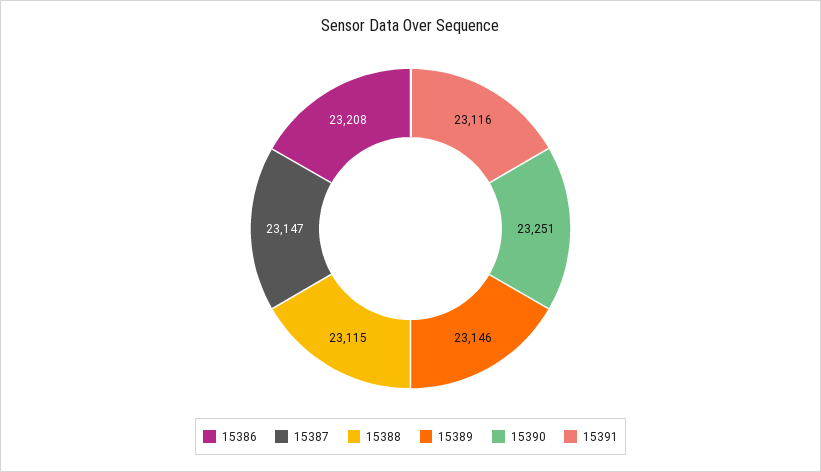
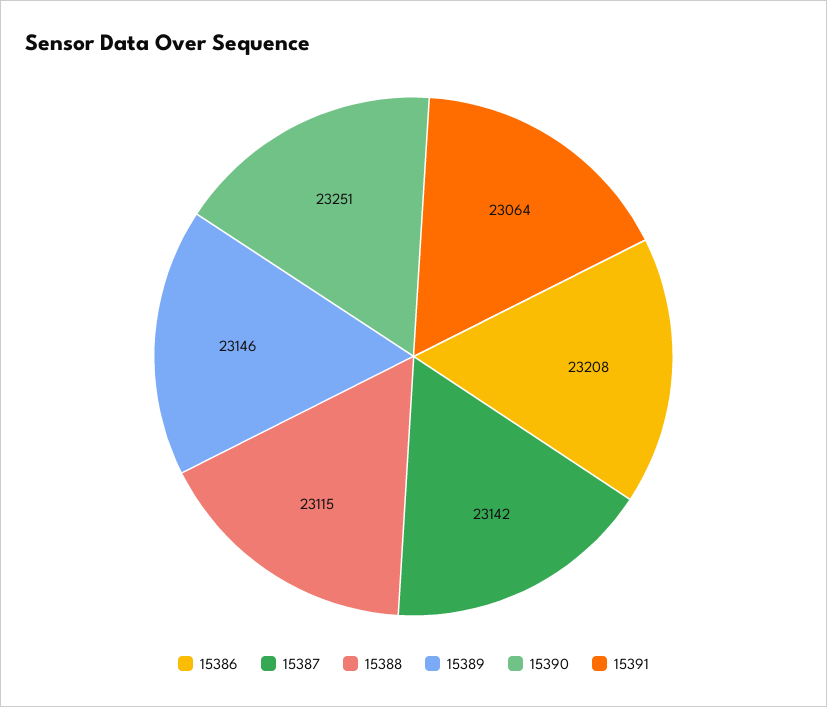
  {
    "15386": 23208,
-   "15387": 23147,
+   "15387": 23142,
    "15388": 23115,
    "15389": 23146,
    "15390": 23251,
-   "15391": 23116
+   "15391": 23064
  }

